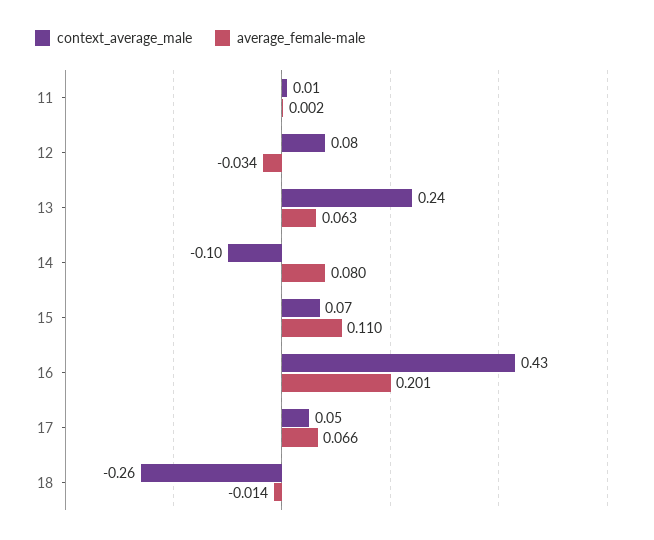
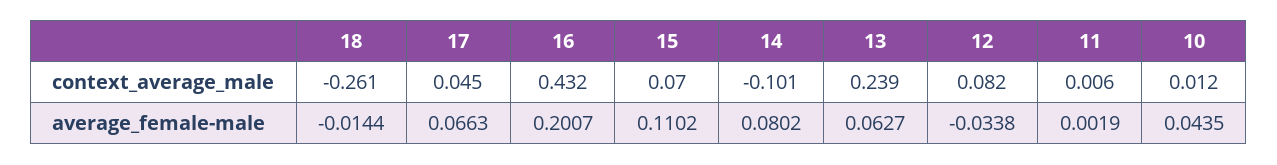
  {
    "context_average_male": {
      "11": 0.006,
      "12": 0.082,
      "13": 0.239,
      "14": -0.101,
      "15": 0.07,
      "16": 0.432,
      "17": 0.045,
-     "18": -0.261
+     "18": -0.261,
+     "10": 0.012
    },
    "average_female-male": {
      "11": 0.0019,
      "12": -0.0338,
      "13": 0.0627,
      "14": 0.0802,
      "15": 0.1102,
      "16": 0.2007,
      "17": 0.0663,
-     "18": -0.0144
+     "18": -0.0144,
+     "10": 0.0435
    }
  }

